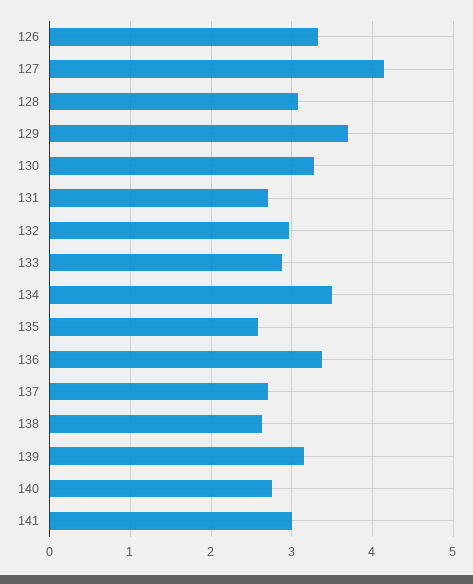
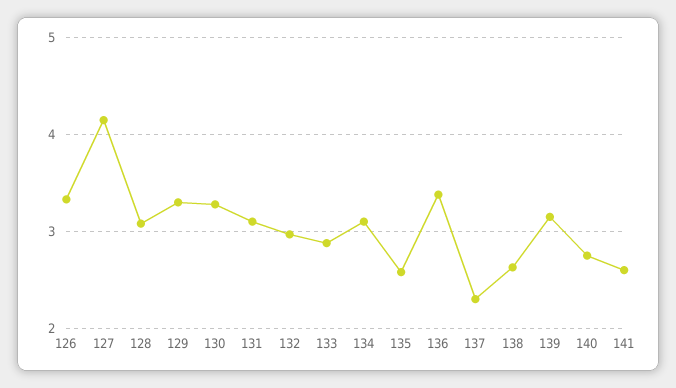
  {
    "126": 3.3,
    "127": 4.2,
    "128": 3.1,
-   "129": 3.7,
+   "129": 3.3,
    "130": 3.3,
-   "131": 2.7,
+   "131": 3.1,
    "132": 3,
    "133": 2.9,
-   "134": 3.5,
+   "134": 3.1,
    "135": 2.6,
    "136": 3.4,
-   "137": 2.7,
+   "137": 2.3,
    "138": 2.6,
    "139": 3.2,
    "140": 2.8,
-   "141": 3
+   "141": 2.6
  }

